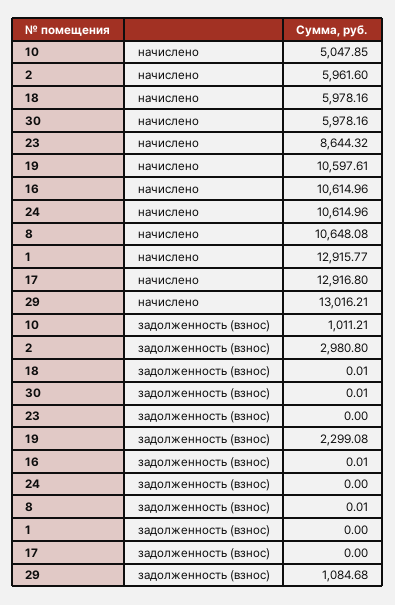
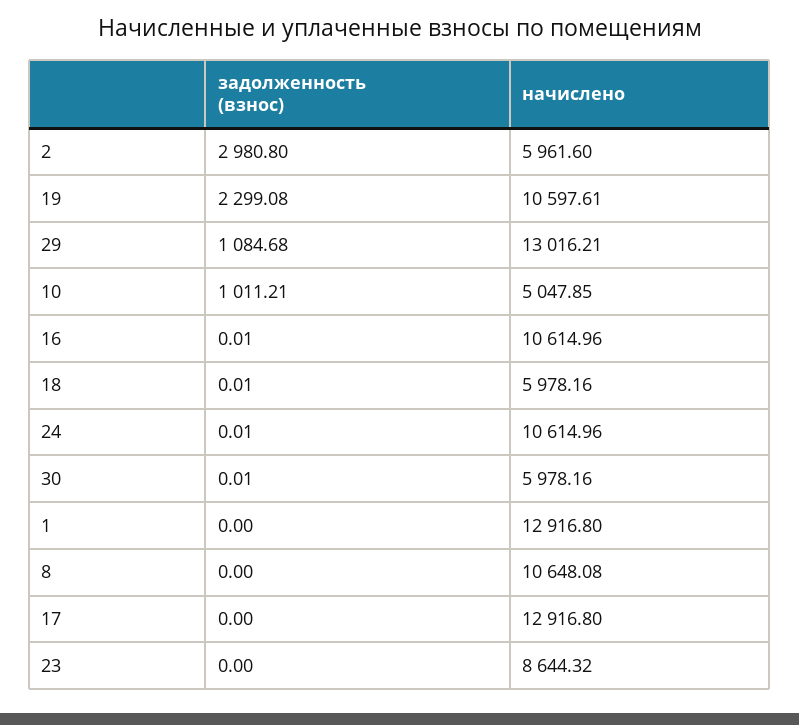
  {
    "10": {
      "начислено": 5047.85,
      "задолженность (взнос)": 1011.21
    },
    "2": {
      "начислено": 5961.6,
      "задолженность (взнос)": 2980.8
    },
    "18": {
      "начислено": 5978.16,
      "задолженность (взнос)": 0.01
    },
    "30": {
      "начислено": 5978.16,
      "задолженность (взнос)": 0.01
    },
    "23": {
      "начислено": 8644.32,
      "задолженность (взнос)": 0
    },
    "19": {
      "начислено": 10597.61,
      "задолженность (взнос)": 2299.08
    },
    "16": {
      "начислено": 10614.96,
      "задолженность (взнос)": 0.01
    },
    "24": {
      "начислено": 10614.96,
-     "задолженность (взнос)": 0
+     "задолженность (взнос)": 0.01
    },
    "8": {
      "начислено": 10648.08,
-     "задолженность (взнос)": 0.01
+     "задолженность (взнос)": 0
    },
    "1": {
-     "начислено": 12915.77,
+     "начислено": 12916.8,
      "задолженность (взнос)": 0
    },
    "17": {
      "начислено": 12916.8,
      "задолженность (взнос)": 0
    },
    "29": {
      "начислено": 13016.21,
      "задолженность (взнос)": 1084.68
    }
  }

